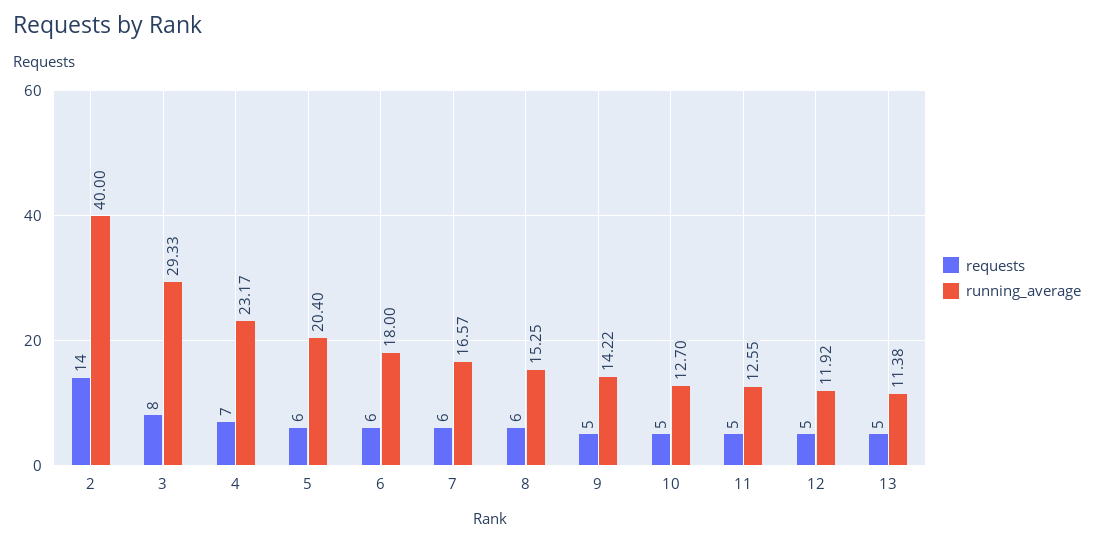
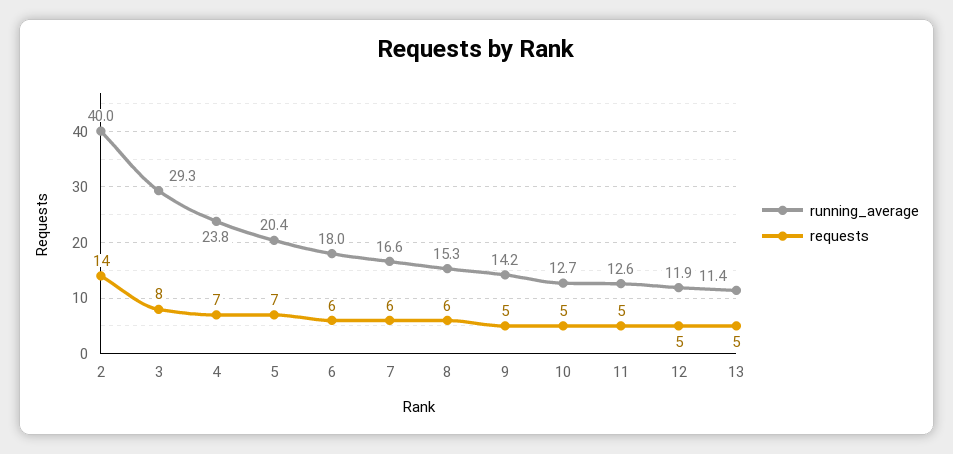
  {
    "requests": {
      "2": 14,
      "3": 8,
      "4": 7,
-     "5": 6,
+     "5": 7,
      "6": 6,
      "7": 6,
      "8": 6,
      "9": 5,
      "10": 5,
      "11": 5,
      "12": 5,
      "13": 5
    },
    "running_average": {
      "2": 40,
      "3": 29.33,
-     "4": 23.17,
+     "4": 23.8,
      "5": 20.4,
      "6": 18,
      "7": 16.57,
      "8": 15.25,
      "9": 14.22,
      "10": 12.7,
      "11": 12.55,
      "12": 11.92,
      "13": 11.38
    }
  }

